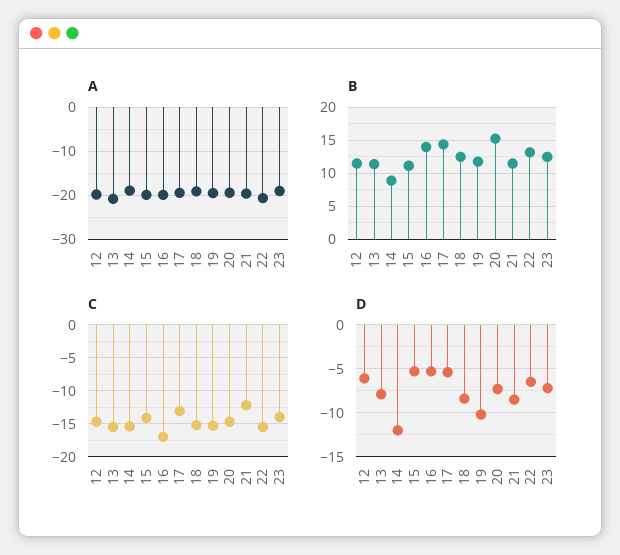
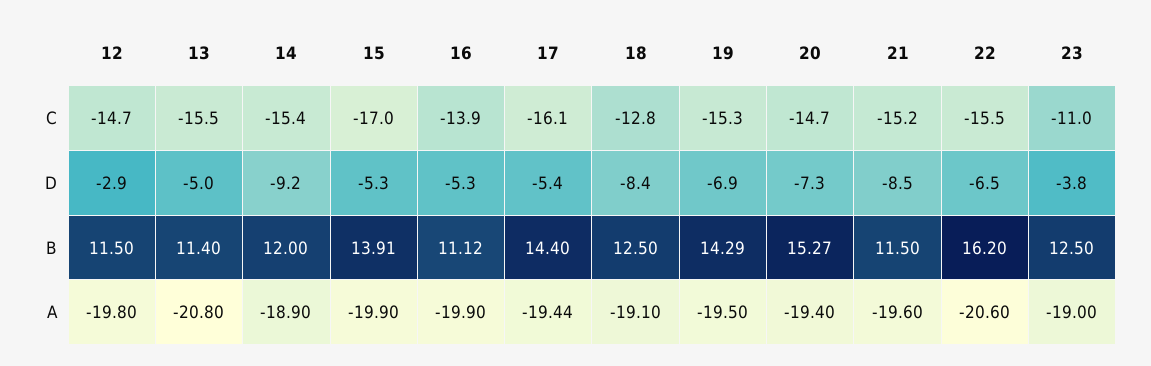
  {
    "A": {
      "12": -19.8,
      "13": -20.8,
      "14": -18.9,
      "15": -19.9,
      "16": -19.9,
      "17": -19.44,
      "18": -19.1,
      "19": -19.5,
      "20": -19.4,
      "21": -19.6,
      "22": -20.6,
      "23": -19
    },
    "B": {
      "12": 11.5,
      "13": 11.4,
-     "14": 9,
+     "14": 12,
-     "15": 11,
+     "15": 13.91,
-     "16": 14,
+     "16": 11.12,
      "17": 14.4,
      "18": 12.5,
-     "19": 12,
+     "19": 14.29,
      "20": 15.27,
      "21": 11.5,
-     "22": 13,
+     "22": 16.2,
      "23": 12.5
    },
    "C": {
      "12": -14.7,
      "13": -15.5,
      "14": -15.4,
-     "15": -14,
+     "15": -17,
-     "16": -17,
+     "16": -13.9,
-     "17": -13,
+     "17": -16.1,
-     "18": -15,
+     "18": -12.8,
      "19": -15.3,
      "20": -14.7,
-     "21": -12,
+     "21": -15.2,
      "22": -15.5,
-     "23": -14
+     "23": -11
    },
    "D": {
-     "12": -6,
+     "12": -2.9,
-     "13": -8,
+     "13": -5,
-     "14": -12,
+     "14": -9.2,
      "15": -5.3,
      "16": -5.3,
      "17": -5.4,
      "18": -8.4,
-     "19": -10,
+     "19": -6.9,
      "20": -7.3,
      "21": -8.5,
      "22": -6.5,
-     "23": -7
+     "23": -3.8
    }
  }

